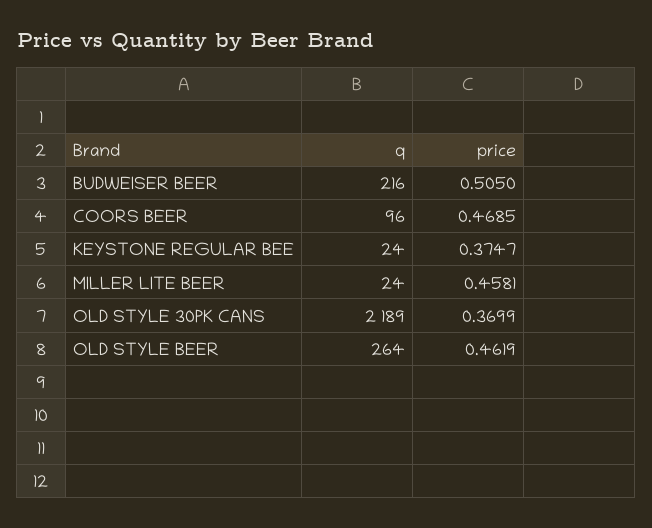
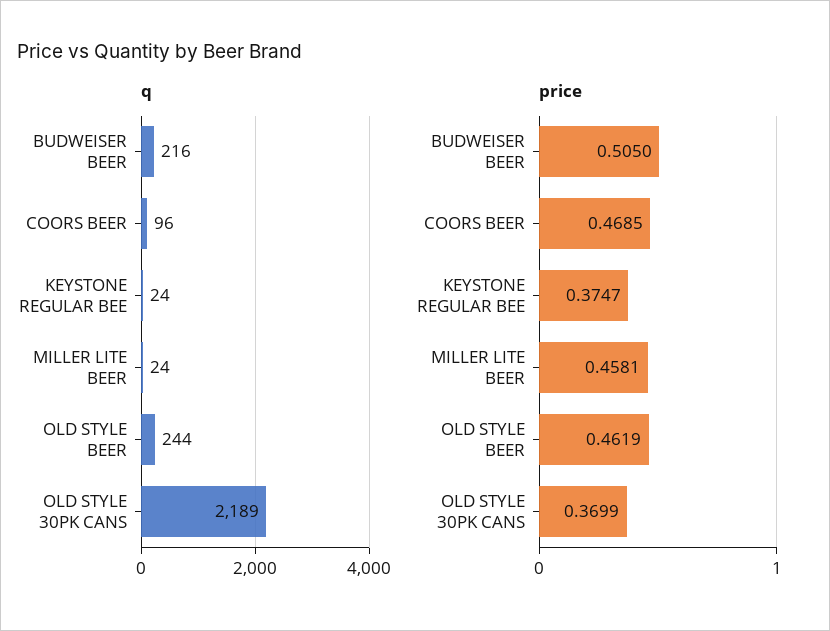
  {
    "q": {
      "BUDWEISER BEER": 216,
      "COORS BEER": 96,
      "KEYSTONE REGULAR BEE": 24,
      "MILLER LITE BEER": 24,
      "OLD STYLE 30PK CANS": 2189,
-     "OLD STYLE BEER": 264
+     "OLD STYLE BEER": 244
    },
    "price": {
      "BUDWEISER BEER": 0.505,
      "COORS BEER": 0.4685,
      "KEYSTONE REGULAR BEE": 0.3747,
      "MILLER LITE BEER": 0.4581,
      "OLD STYLE 30PK CANS": 0.3699,
      "OLD STYLE BEER": 0.4619
    }
  }

